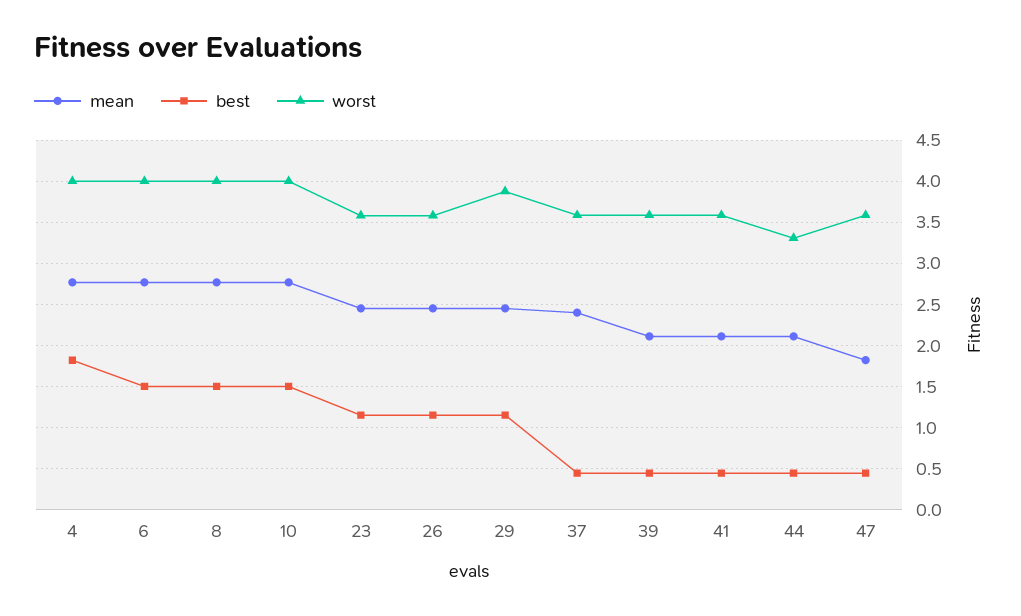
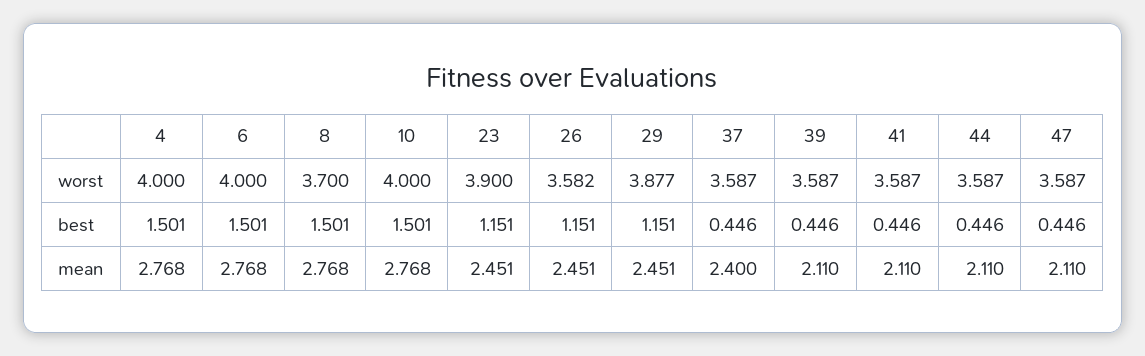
  {
    "mean": {
      "4": 2.768,
      "6": 2.768,
      "8": 2.768,
      "10": 2.768,
      "23": 2.451,
      "26": 2.451,
      "29": 2.451,
      "37": 2.4,
      "39": 2.11,
      "41": 2.11,
      "44": 2.11,
-     "47": 1.8
+     "47": 2.11
    },
    "best": {
-     "4": 1.8,
+     "4": 1.501,
      "6": 1.501,
      "8": 1.501,
      "10": 1.501,
      "23": 1.151,
      "26": 1.151,
      "29": 1.151,
      "37": 0.446,
      "39": 0.446,
      "41": 0.446,
      "44": 0.446,
      "47": 0.446
    },
    "worst": {
      "4": 4,
      "6": 4,
-     "8": 4,
+     "8": 3.7,
      "10": 4,
-     "23": 3.6,
+     "23": 3.9,
      "26": 3.582,
      "29": 3.877,
      "37": 3.587,
      "39": 3.587,
      "41": 3.587,
-     "44": 3.3,
+     "44": 3.587,
      "47": 3.587
    }
  }

